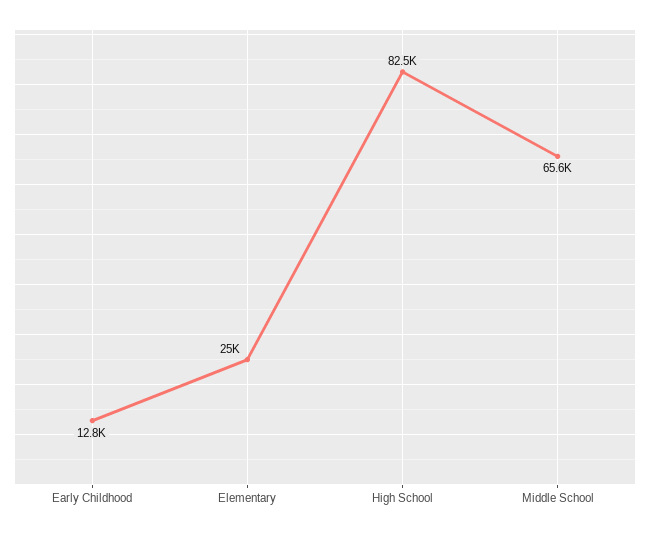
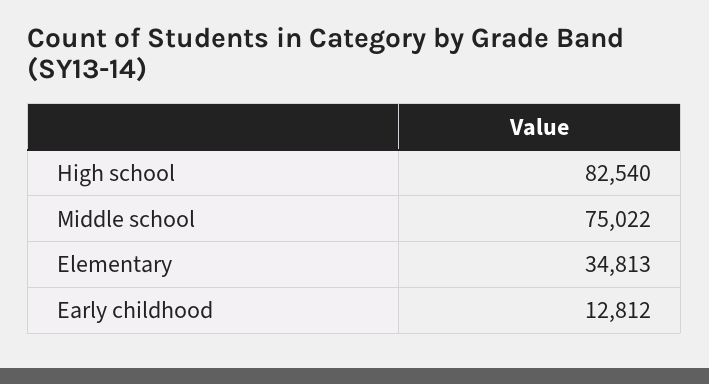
  {
    "Early Childhood": 12812,
-   "Elementary": 25000,
+   "Elementary": 34813,
    "High School": 82540,
-   "Middle School": 65600
+   "Middle School": 75022
  }

